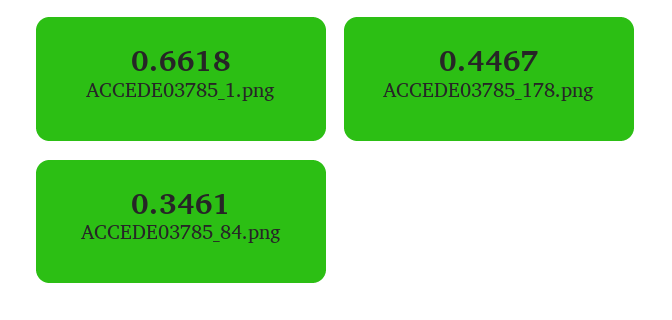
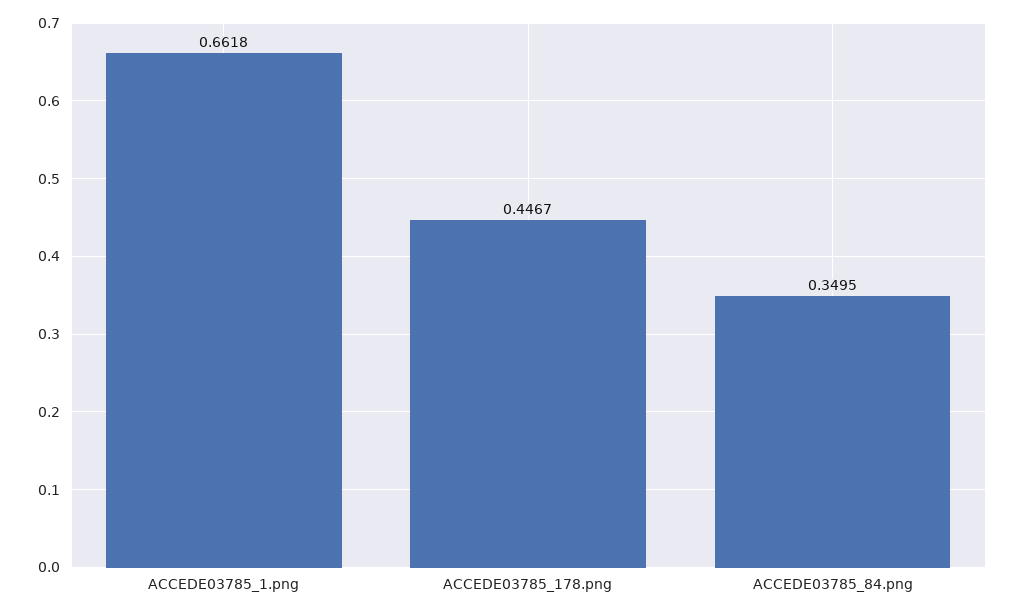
  {
    "ACCEDE03785_1.png": 0.6618,
    "ACCEDE03785_178.png": 0.4467,
-   "ACCEDE03785_84.png": 0.3461
+   "ACCEDE03785_84.png": 0.3495
  }

